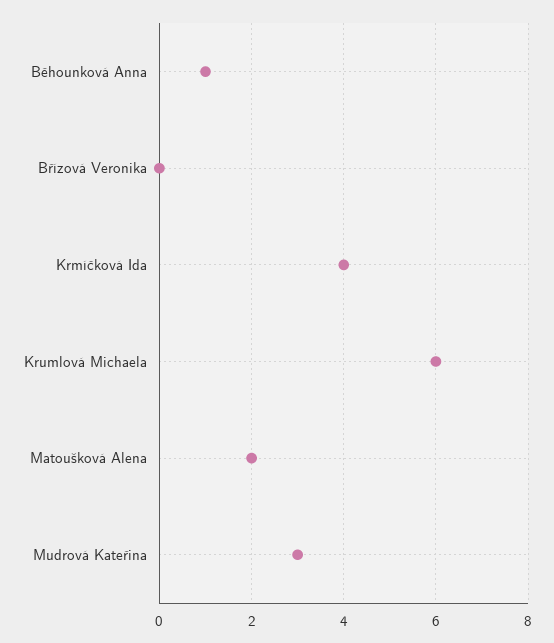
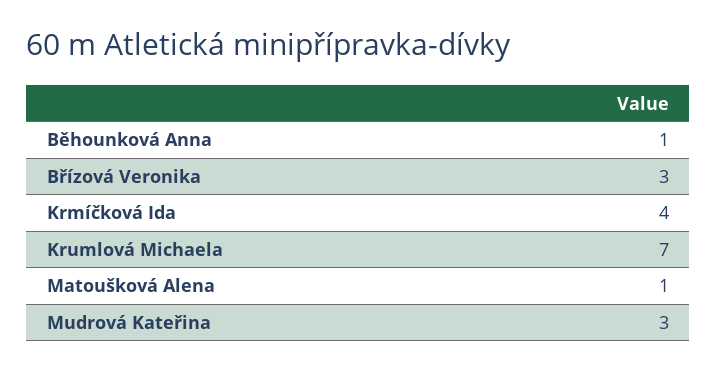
  {
    "Běhounková Anna": 1,
-   "Břízová Veronika": 0,
+   "Břízová Veronika": 3,
    "Krmíčková Ida": 4,
-   "Krumlová Michaela": 6,
+   "Krumlová Michaela": 7,
-   "Matoušková Alena": 2,
+   "Matoušková Alena": 1,
    "Mudrová Kateřina": 3
  }

